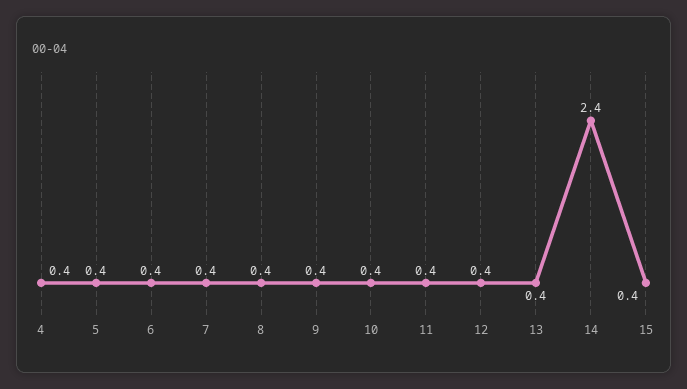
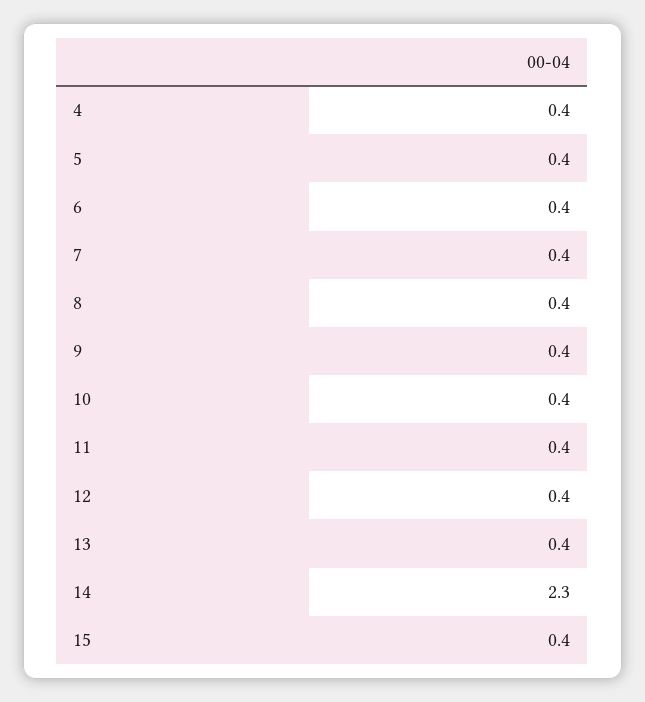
  {
    "4": 0.4,
    "5": 0.4,
    "6": 0.4,
    "7": 0.4,
    "8": 0.4,
    "9": 0.4,
    "10": 0.4,
    "11": 0.4,
    "12": 0.4,
    "13": 0.4,
-   "14": 2.4,
+   "14": 2.3,
    "15": 0.4
  }

